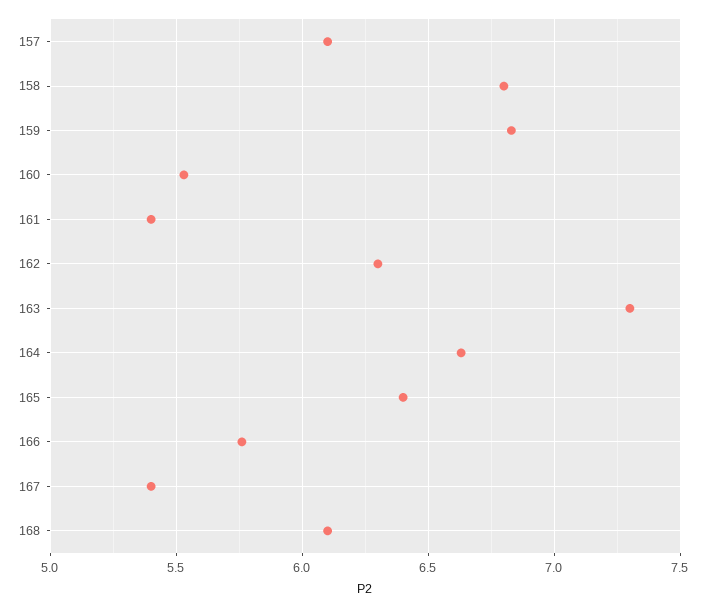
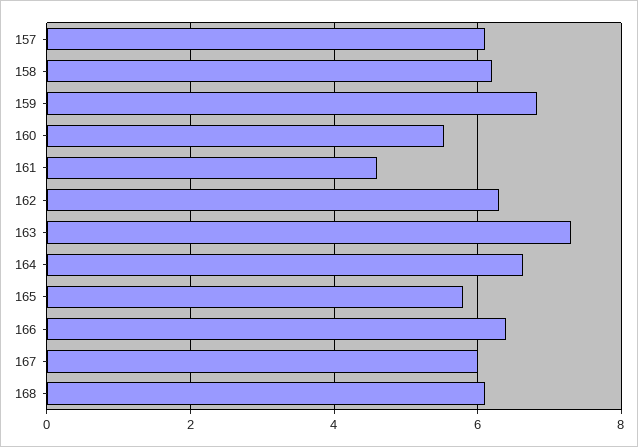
  {
    "157": 6.1,
-   "158": 6.8,
+   "158": 6.2,
    "159": 6.85,
    "160": 5.55,
-   "161": 5.4,
+   "161": 4.6,
    "162": 6.3,
    "163": 7.3,
    "164": 6.65,
-   "165": 6.4,
+   "165": 5.8,
-   "166": 5.75,
+   "166": 6.4,
-   "167": 5.4,
+   "167": 6,
    "168": 6.1
  }

